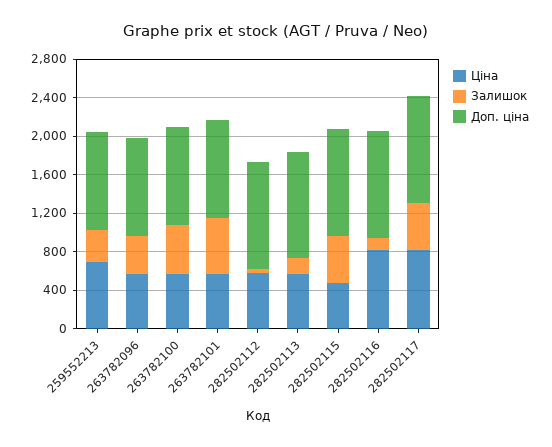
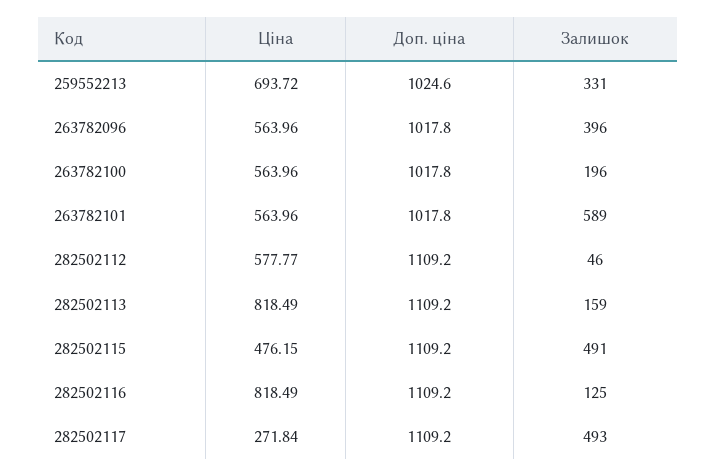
  {
    "Ціна": {
      "259552213": 693.72,
      "263782096": 563.96,
      "263782100": 563.96,
      "263782101": 563.96,
      "282502112": 577.77,
-     "282502113": 600,
+     "282502113": 818.49,
      "282502115": 476.15,
      "282502116": 818.49,
-     "282502117": 800
+     "282502117": 271.84
    },
    "Залишок": {
      "259552213": 331,
      "263782096": 396,
-     "263782100": 500,
+     "263782100": 196,
      "263782101": 589,
      "282502112": 46,
      "282502113": 159,
      "282502115": 491,
      "282502116": 125,
      "282502117": 493
    },
    "Доп. ціна": {
      "259552213": 1024.6,
      "263782096": 1017.8,
      "263782100": 1017.8,
      "263782101": 1017.8,
      "282502112": 1109.2,
      "282502113": 1109.2,
      "282502115": 1109.2,
      "282502116": 1109.2,
      "282502117": 1109.2
    }
  }

